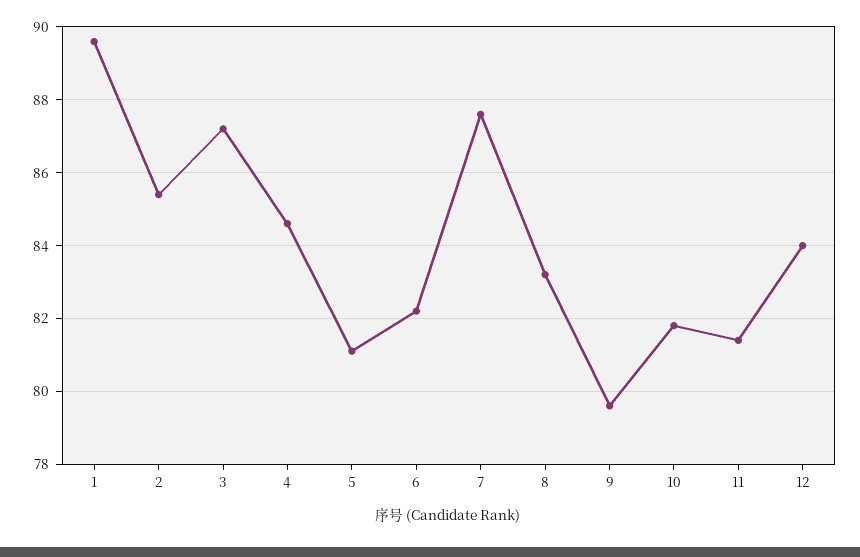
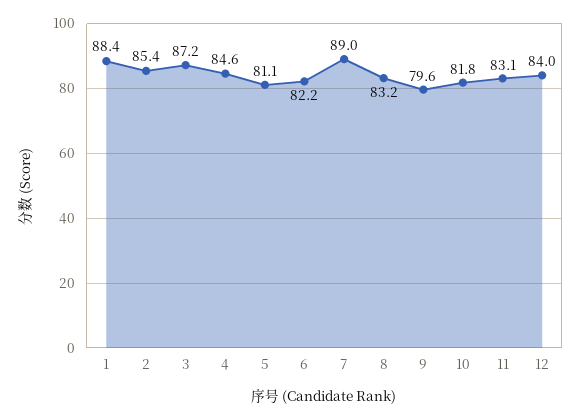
  {
-   "1": 89.5,
+   "1": 88.4,
    "2": 85.4,
    "3": 87.2,
    "4": 84.6,
    "5": 81.1,
    "6": 82.2,
-   "7": 87.5,
+   "7": 89,
    "8": 83.2,
    "9": 79.6,
    "10": 81.8,
-   "11": 81.5,
+   "11": 83.1,
    "12": 84
  }

